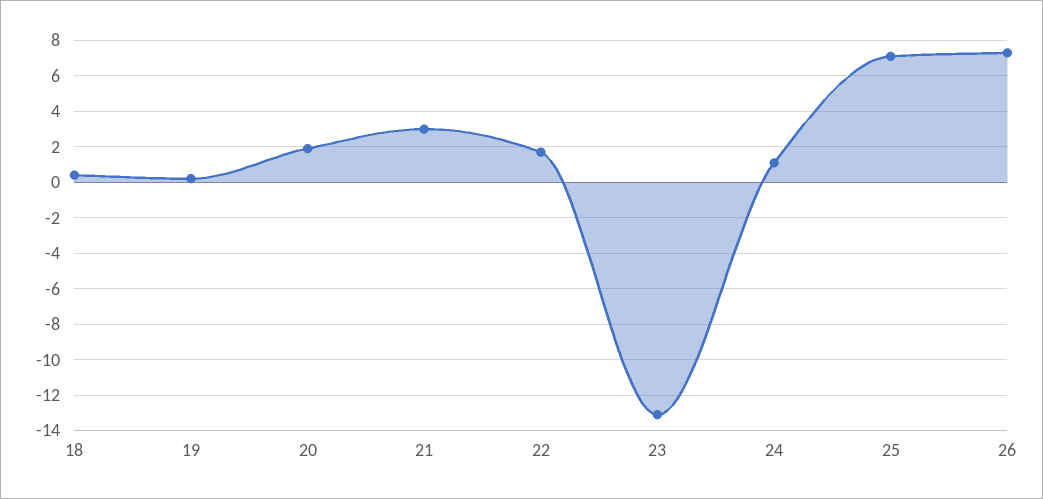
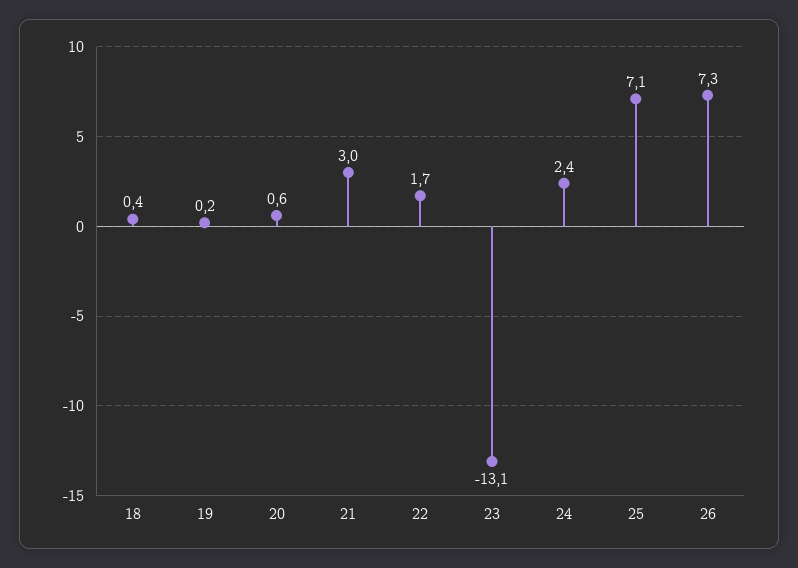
  {
    "18": 0.4,
    "19": 0.2,
-   "20": 2,
+   "20": 0.6,
    "21": 3,
    "22": 1.7,
    "23": -13.1,
-   "24": 1,
+   "24": 2.4,
    "25": 7.1,
    "26": 7.3
  }

